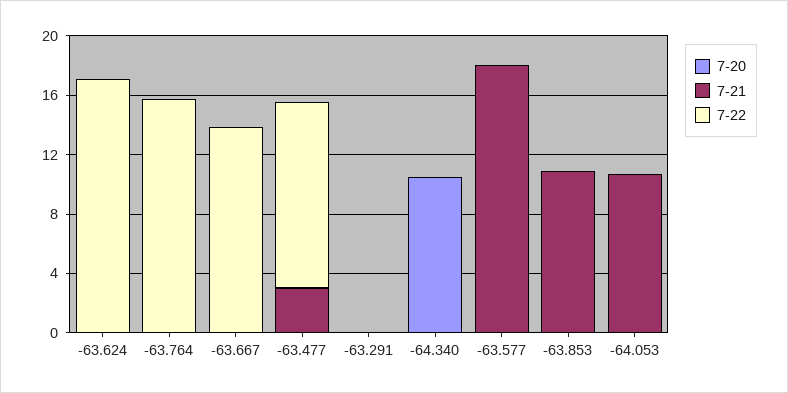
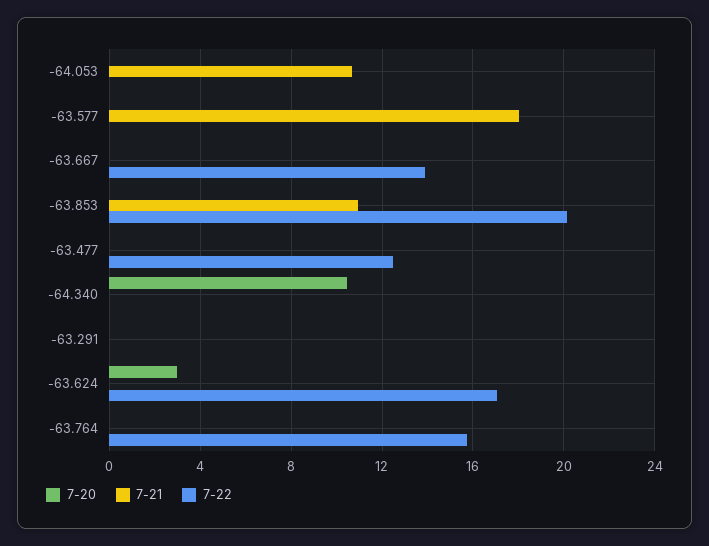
  {
    "7-20": {
-     "-63.624": 0,
+     "-63.624": 3,
      "-63.764": 0,
      "-63.667": 0,
      "-63.477": 0,
      "-63.291": 0,
      "-64.340": 10.5,
      "-63.577": 0,
      "-63.853": 0,
      "-64.053": 0
    },
    "7-21": {
      "-63.624": 0,
      "-63.764": 0,
      "-63.667": 0,
-     "-63.477": 3,
+     "-63.477": 0,
      "-63.291": 0,
      "-64.340": 0,
      "-63.577": 18,
      "-63.853": 11,
      "-64.053": 10.5
    },
    "7-22": {
      "-63.624": 17,
      "-63.764": 16,
      "-63.667": 14,
      "-63.477": 12.5,
      "-63.291": 0,
      "-64.340": 0,
      "-63.577": 0,
-     "-63.853": 0,
+     "-63.853": 20,
      "-64.053": 0
    }
  }

